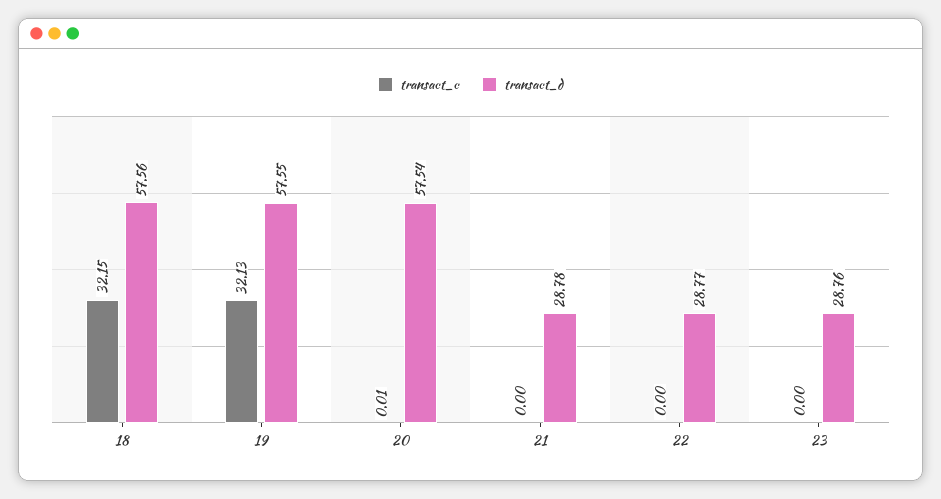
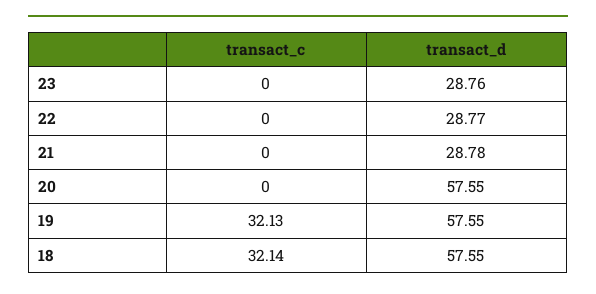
  {
    "transact_c": {
-     "18": 32.15,
+     "18": 32.14,
      "19": 32.13,
-     "20": 0.01,
+     "20": 0,
      "21": 0,
      "22": 0,
      "23": 0
    },
    "transact_d": {
-     "18": 57.56,
+     "18": 57.55,
      "19": 57.55,
-     "20": 57.54,
+     "20": 57.55,
      "21": 28.78,
      "22": 28.77,
      "23": 28.76
    }
  }

